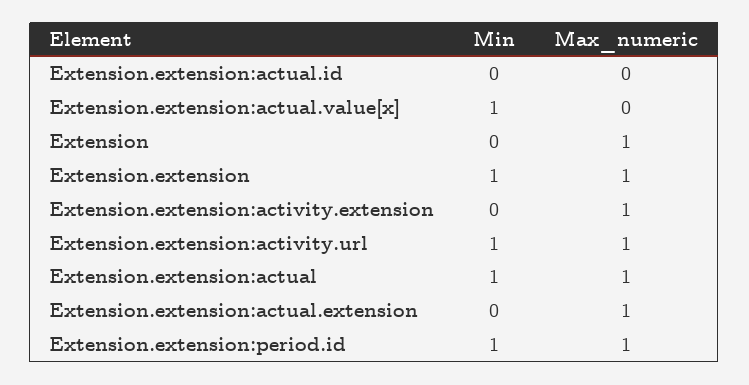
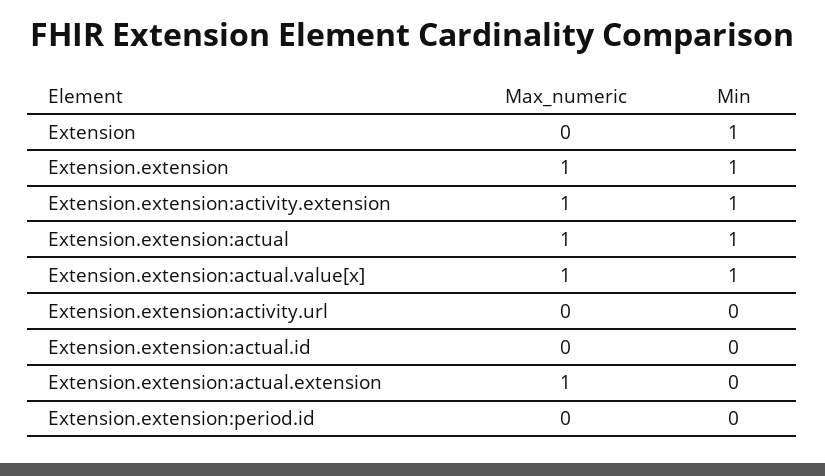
  {
    "Min": {
      "Extension.extension:actual.id": 0,
      "Extension.extension:actual.value[x]": 1,
-     "Extension": 0,
+     "Extension": 1,
      "Extension.extension": 1,
-     "Extension.extension:activity.extension": 0,
+     "Extension.extension:activity.extension": 1,
-     "Extension.extension:activity.url": 1,
+     "Extension.extension:activity.url": 0,
      "Extension.extension:actual": 1,
      "Extension.extension:actual.extension": 0,
-     "Extension.extension:period.id": 1
+     "Extension.extension:period.id": 0
    },
    "Max_numeric": {
      "Extension.extension:actual.id": 0,
-     "Extension.extension:actual.value[x]": 0,
+     "Extension.extension:actual.value[x]": 1,
-     "Extension": 1,
+     "Extension": 0,
      "Extension.extension": 1,
      "Extension.extension:activity.extension": 1,
-     "Extension.extension:activity.url": 1,
+     "Extension.extension:activity.url": 0,
      "Extension.extension:actual": 1,
      "Extension.extension:actual.extension": 1,
-     "Extension.extension:period.id": 1
+     "Extension.extension:period.id": 0
    }
  }

